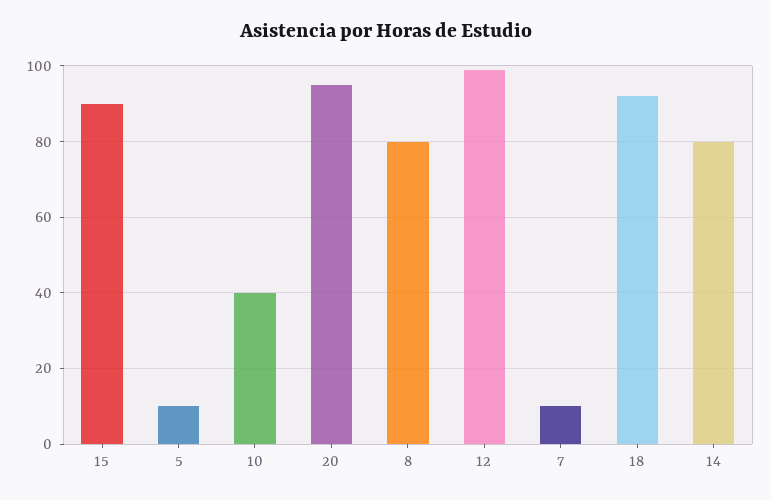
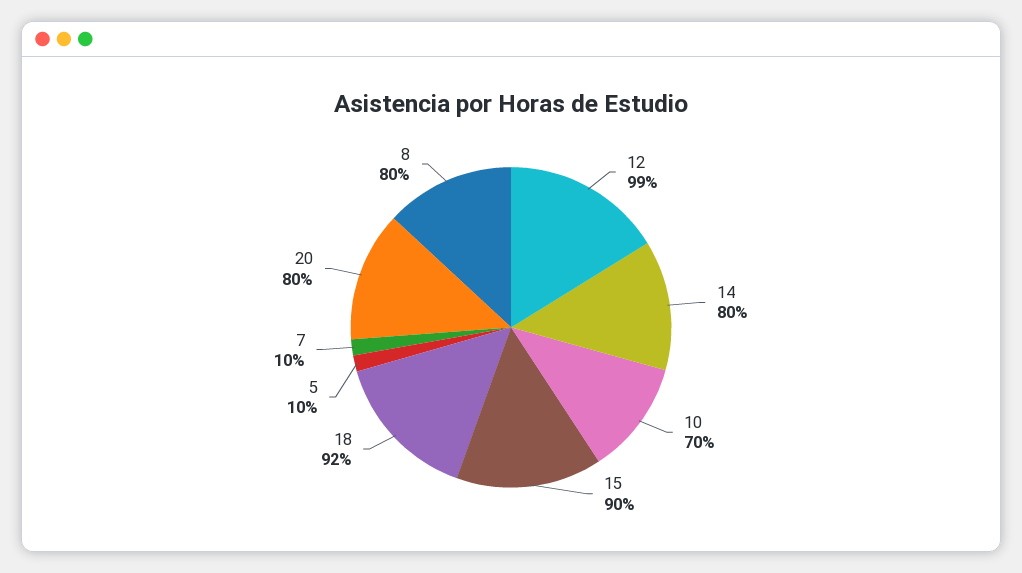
  {
    "15": 90,
    "5": 10,
-   "10": 40,
+   "10": 70,
-   "20": 95,
+   "20": 80,
    "8": 80,
    "12": 99,
    "7": 10,
    "18": 92,
    "14": 80
  }

